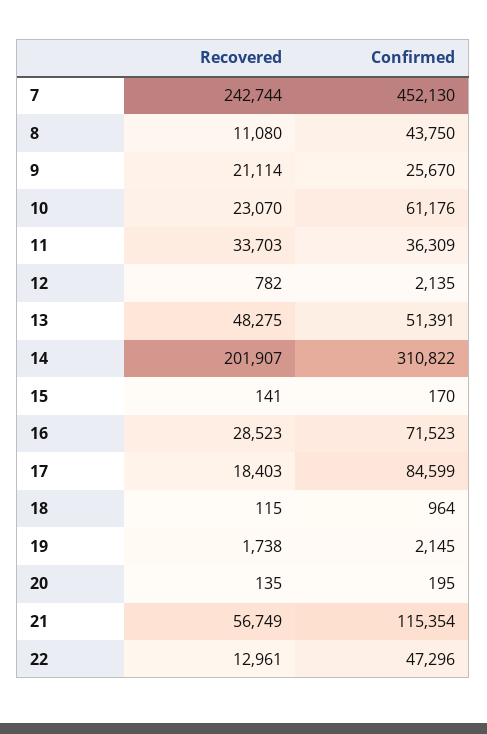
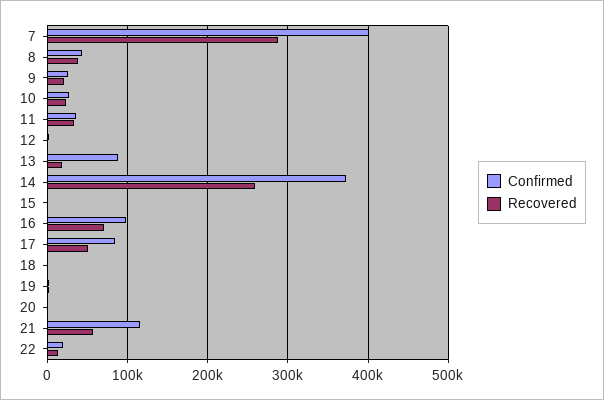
  {
    "Recovered": {
-     "7": 242744,
+     "7": 290000,
-     "8": 11080,
+     "8": 40000,
      "9": 21114,
      "10": 23070,
      "11": 33703,
      "12": 782,
-     "13": 48275,
+     "13": 20000,
-     "14": 201907,
+     "14": 260000,
      "15": 141,
-     "16": 28523,
+     "16": 70000,
-     "17": 18403,
+     "17": 50000,
      "18": 115,
      "19": 1738,
      "20": 135,
      "21": 56749,
      "22": 12961
    },
    "Confirmed": {
-     "7": 452130,
+     "7": 400000,
      "8": 43750,
      "9": 25670,
-     "10": 61176,
+     "10": 30000,
      "11": 36309,
      "12": 2135,
-     "13": 51391,
+     "13": 90000,
-     "14": 310822,
+     "14": 370000,
      "15": 170,
-     "16": 71523,
+     "16": 100000,
      "17": 84599,
      "18": 964,
      "19": 2145,
      "20": 195,
      "21": 115354,
-     "22": 47296
+     "22": 20000
    }
  }

